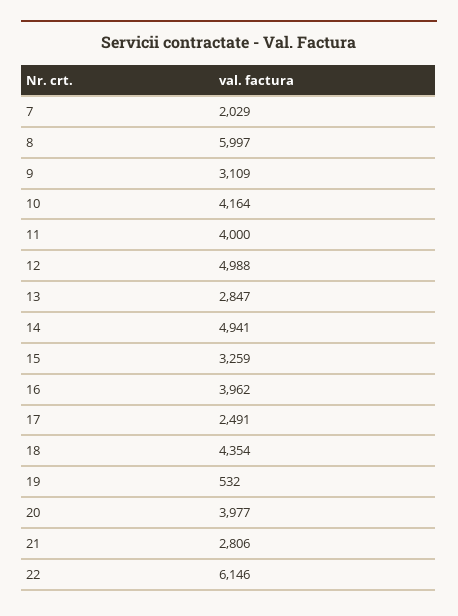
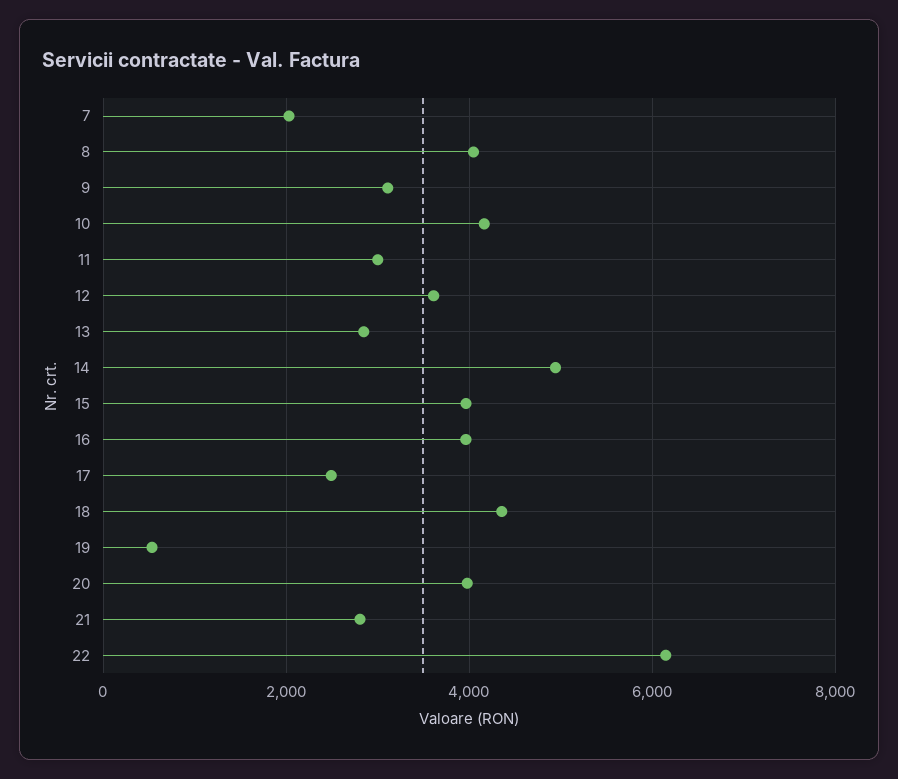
  {
    "7": 2029,
-   "8": 5997,
+   "8": 4000,
    "9": 3109,
    "10": 4164,
-   "11": 4000,
+   "11": 3000,
-   "12": 4988,
+   "12": 3600,
    "13": 2847,
    "14": 4941,
-   "15": 3259,
+   "15": 4000,
    "16": 3962,
    "17": 2491,
    "18": 4354,
    "19": 532,
    "20": 3977,
    "21": 2806,
    "22": 6146
  }

